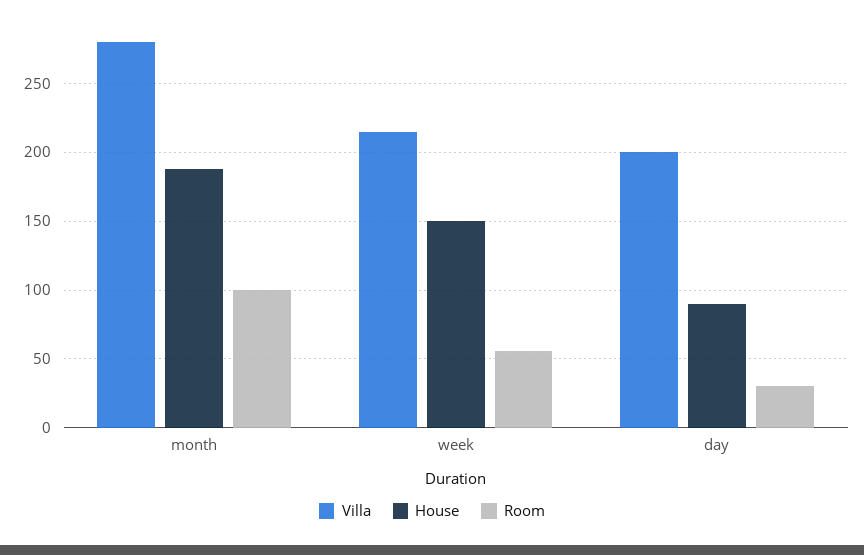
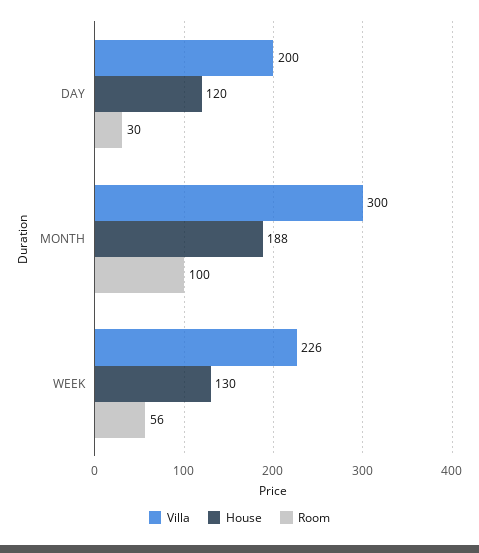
  {
    "Villa": {
-     "month": 280,
+     "month": 300,
-     "week": 215,
+     "week": 226,
      "day": 200
    },
    "House": {
      "month": 188,
-     "week": 150,
+     "week": 130,
-     "day": 90
+     "day": 120
    },
    "Room": {
      "month": 100,
      "week": 56,
      "day": 30
    }
  }

